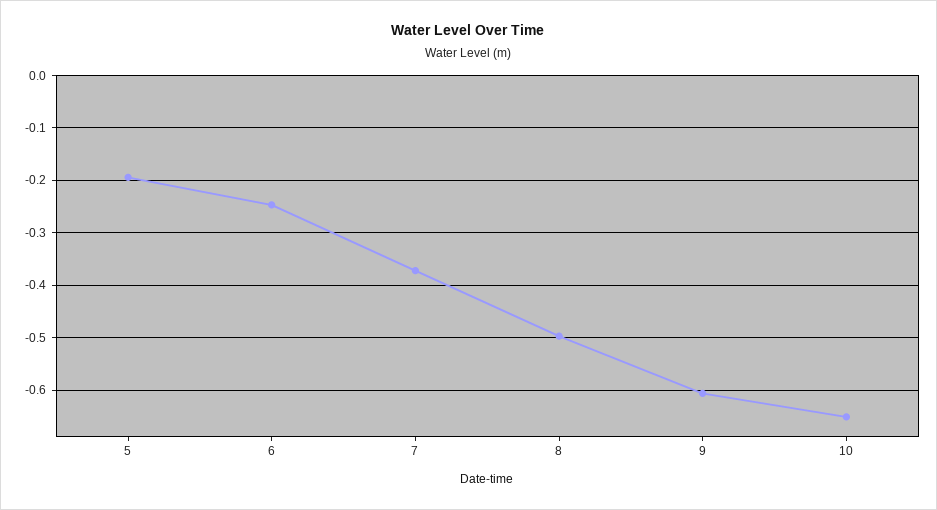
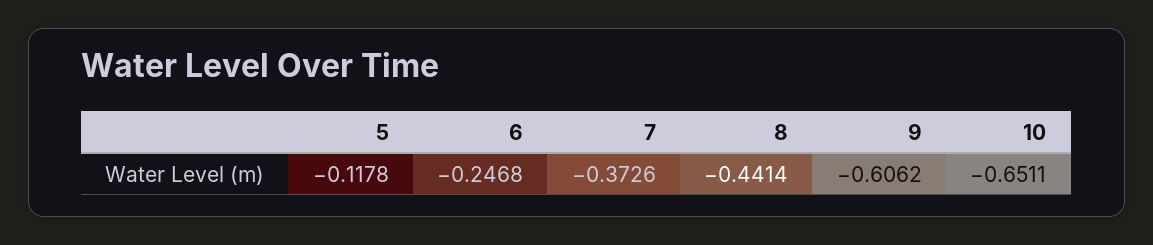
  {
-   "5": -0.2,
+   "5": -0.1178,
    "6": -0.2468,
    "7": -0.3726,
-   "8": -0.5,
+   "8": -0.4414,
    "9": -0.6062,
    "10": -0.6511
  }

